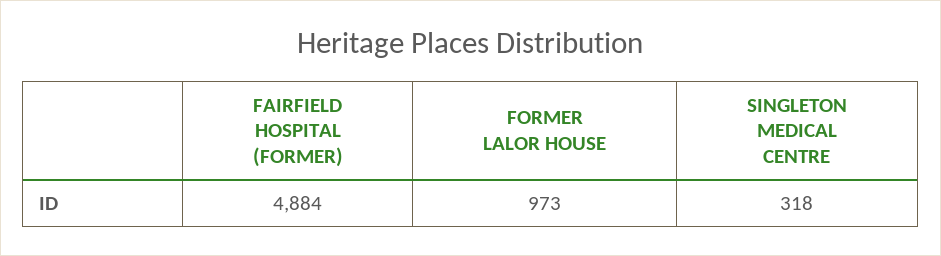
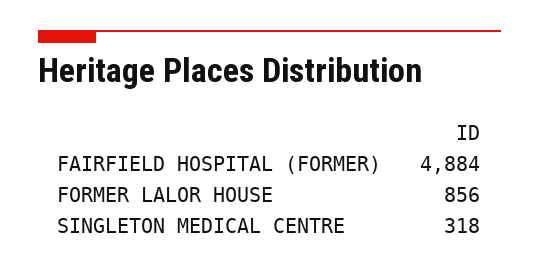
  {
    "FAIRFIELD HOSPITAL (FORMER)": 4884,
-   "FORMER LALOR HOUSE": 973,
+   "FORMER LALOR HOUSE": 856,
    "SINGLETON MEDICAL CENTRE": 318
  }

